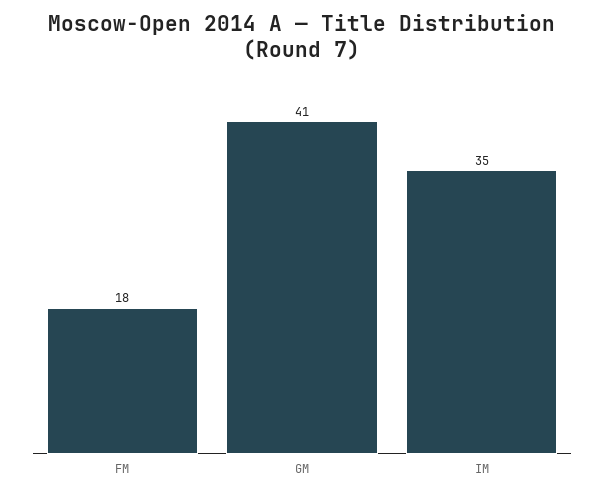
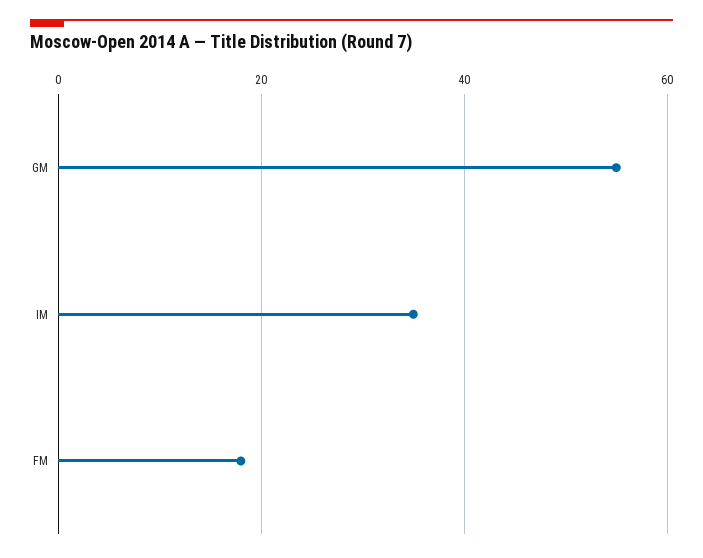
  {
    "FM": 18,
-   "GM": 41,
+   "GM": 55,
    "IM": 35
  }

